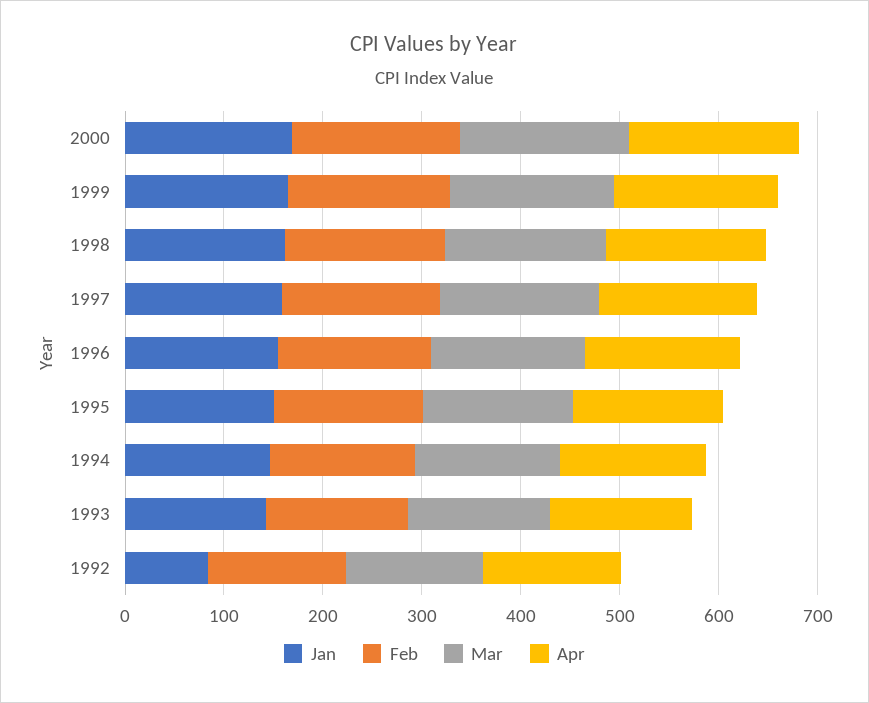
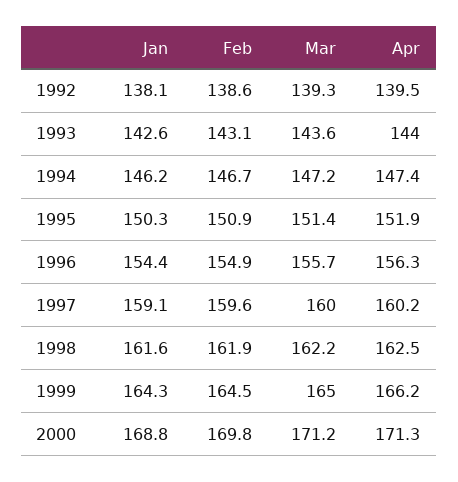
  {
    "Jan": {
      "2000": 168.8,
      "1999": 164.3,
      "1998": 161.6,
      "1997": 159.1,
      "1996": 154.4,
      "1995": 150.3,
      "1994": 146.2,
      "1993": 142.6,
-     "1992": 80
+     "1992": 138.1
    },
    "Feb": {
      "2000": 169.8,
      "1999": 164.5,
      "1998": 161.9,
      "1997": 159.6,
      "1996": 154.9,
      "1995": 150.9,
      "1994": 146.7,
      "1993": 143.1,
      "1992": 138.6
    },
    "Mar": {
      "2000": 171.2,
      "1999": 165,
      "1998": 162.2,
      "1997": 160,
      "1996": 155.7,
      "1995": 151.4,
      "1994": 147.2,
      "1993": 143.6,
      "1992": 139.3
    },
    "Apr": {
      "2000": 171.3,
      "1999": 166.2,
      "1998": 162.5,
      "1997": 160.2,
      "1996": 156.3,
      "1995": 151.9,
      "1994": 147.4,
      "1993": 144,
      "1992": 139.5
    }
  }

